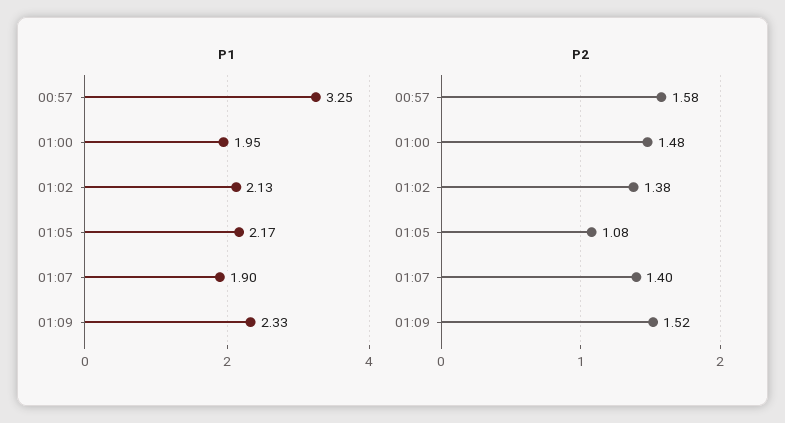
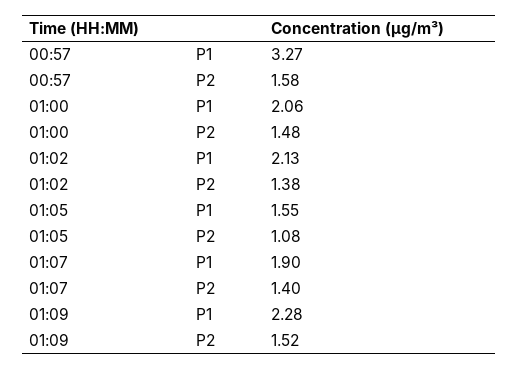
  {
    "P1": {
-     "00:57": 3.25,
+     "00:57": 3.27,
-     "01:00": 1.95,
+     "01:00": 2.06,
      "01:02": 2.13,
-     "01:05": 2.17,
+     "01:05": 1.55,
      "01:07": 1.9,
-     "01:09": 2.33
+     "01:09": 2.28
    },
    "P2": {
      "00:57": 1.58,
      "01:00": 1.48,
      "01:02": 1.38,
      "01:05": 1.08,
      "01:07": 1.4,
      "01:09": 1.52
    }
  }

